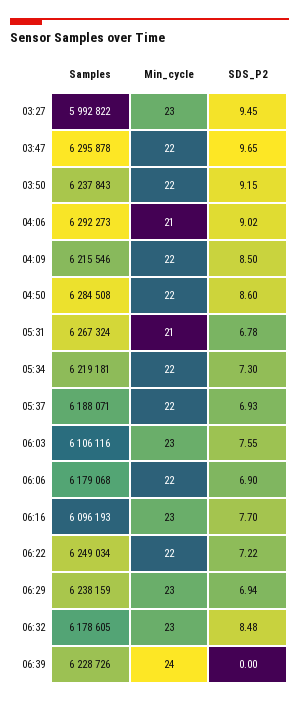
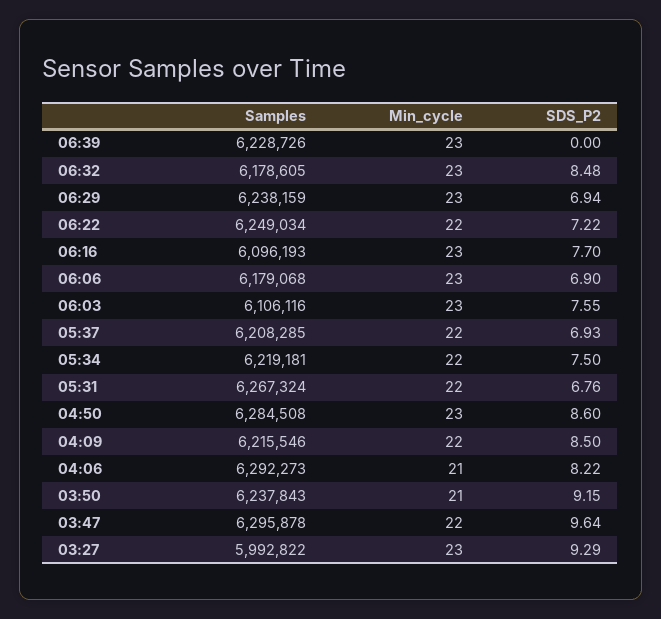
  {
    "Samples": {
      "03:27": 5992822,
      "03:47": 6295878,
      "03:50": 6237843,
      "04:06": 6292273,
      "04:09": 6215546,
      "04:50": 6284508,
      "05:31": 6267324,
      "05:34": 6219181,
-     "05:37": 6188071,
+     "05:37": 6208285,
      "06:03": 6106116,
      "06:06": 6179068,
      "06:16": 6096193,
      "06:22": 6249034,
      "06:29": 6238159,
      "06:32": 6178605,
      "06:39": 6228726
    },
    "Min_cycle": {
      "03:27": 23,
      "03:47": 22,
-     "03:50": 22,
+     "03:50": 21,
      "04:06": 21,
      "04:09": 22,
-     "04:50": 22,
+     "04:50": 23,
-     "05:31": 21,
+     "05:31": 22,
      "05:34": 22,
      "05:37": 22,
      "06:03": 23,
-     "06:06": 22,
+     "06:06": 23,
      "06:16": 23,
      "06:22": 22,
      "06:29": 23,
      "06:32": 23,
-     "06:39": 24
+     "06:39": 23
    },
    "SDS_P2": {
-     "03:27": 9.45,
+     "03:27": 9.29,
-     "03:47": 9.65,
+     "03:47": 9.64,
      "03:50": 9.15,
-     "04:06": 9.02,
+     "04:06": 8.22,
      "04:09": 8.5,
      "04:50": 8.6,
-     "05:31": 6.78,
+     "05:31": 6.76,
-     "05:34": 7.3,
+     "05:34": 7.5,
      "05:37": 6.93,
      "06:03": 7.55,
      "06:06": 6.9,
      "06:16": 7.7,
      "06:22": 7.22,
      "06:29": 6.94,
      "06:32": 8.48,
      "06:39": 0
    }
  }

